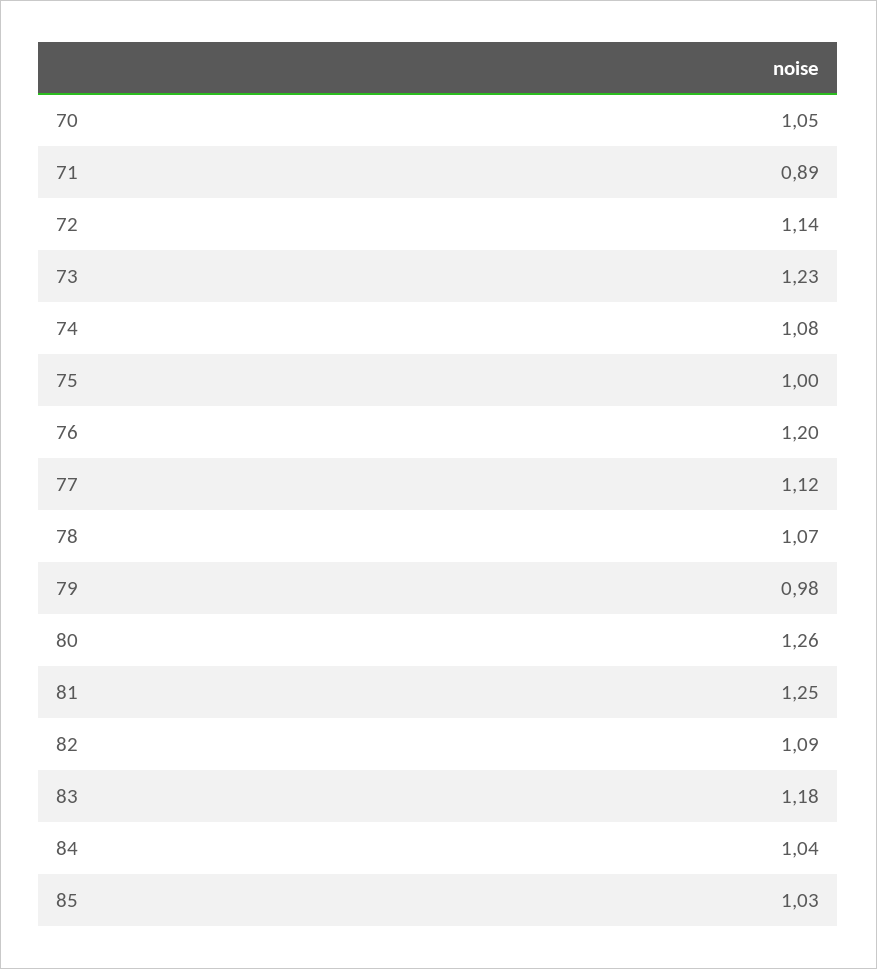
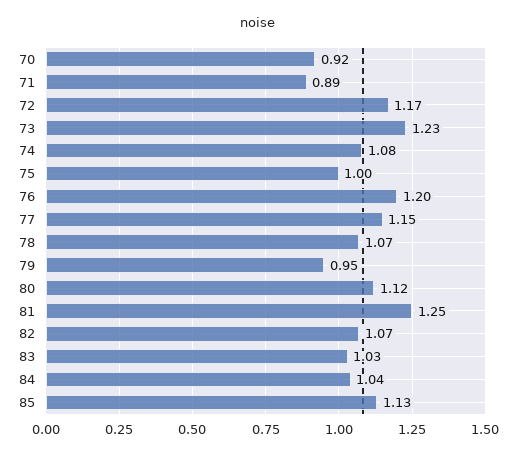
  {
-   "70": 1.05,
+   "70": 0.92,
    "71": 0.89,
-   "72": 1.14,
+   "72": 1.17,
    "73": 1.23,
    "74": 1.08,
    "75": 1,
    "76": 1.2,
-   "77": 1.12,
+   "77": 1.15,
    "78": 1.07,
-   "79": 0.98,
+   "79": 0.95,
-   "80": 1.26,
+   "80": 1.12,
    "81": 1.25,
-   "82": 1.09,
+   "82": 1.07,
-   "83": 1.18,
+   "83": 1.03,
    "84": 1.04,
-   "85": 1.03
+   "85": 1.13
  }

